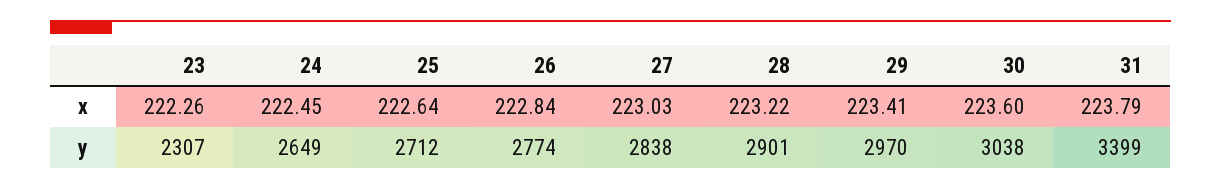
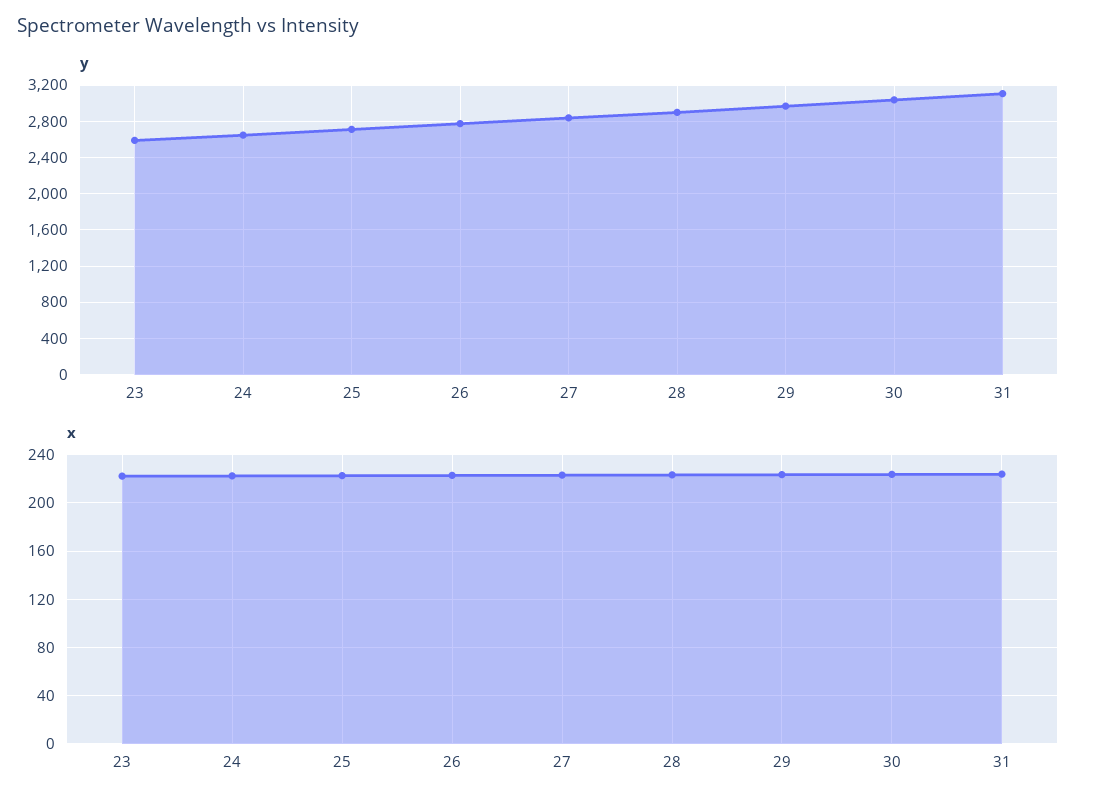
  {
    "x": {
      "23": 222.26,
      "24": 222.45,
      "25": 222.64,
      "26": 222.84,
      "27": 223.03,
      "28": 223.22,
      "29": 223.41,
      "30": 223.6,
      "31": 223.79
    },
    "y": {
-     "23": 2307,
+     "23": 2600,
      "24": 2649,
      "25": 2712,
      "26": 2774,
      "27": 2838,
      "28": 2901,
      "29": 2970,
      "30": 3038,
-     "31": 3399
+     "31": 3100
    }
  }

